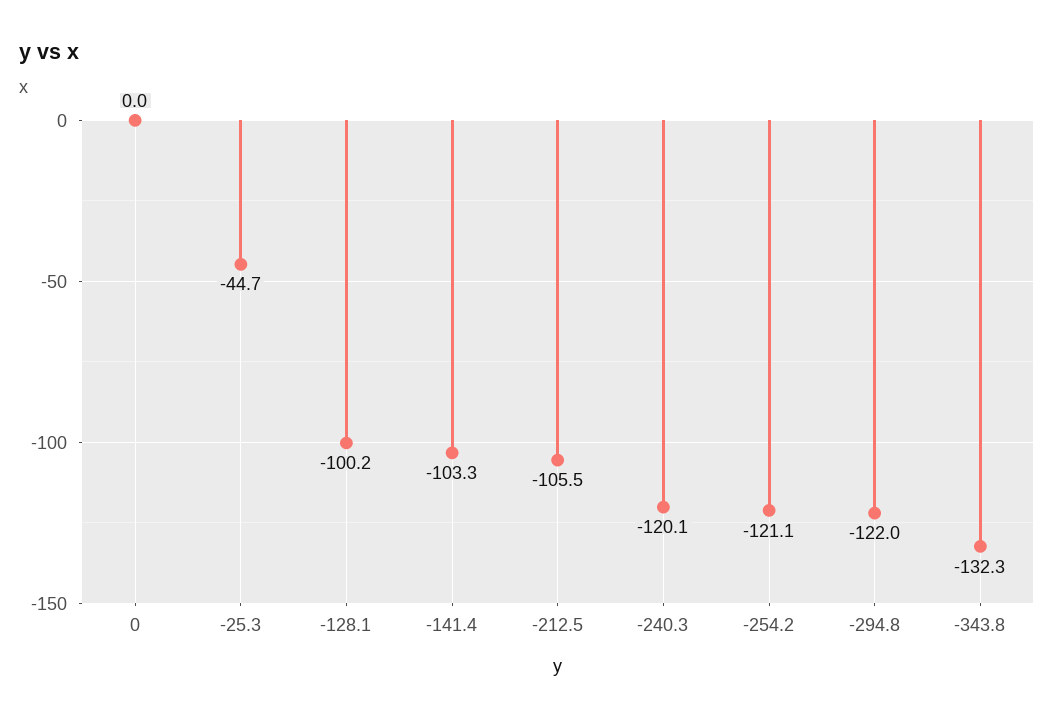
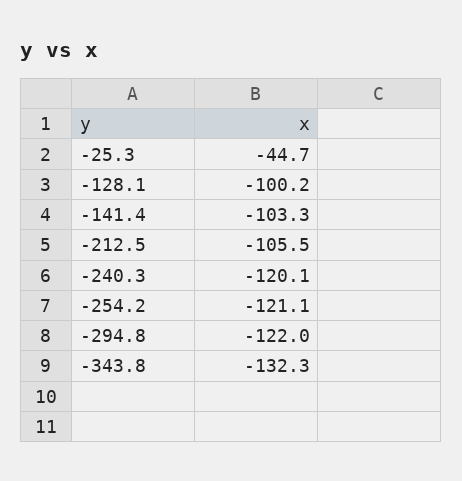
  {
-   "0": 0,
    "-25.3": -44.7,
    "-128.1": -100.2,
    "-141.4": -103.3,
    "-212.5": -105.5,
    "-240.3": -120.1,
    "-254.2": -121.1,
    "-294.8": -122,
    "-343.8": -132.3
  }

